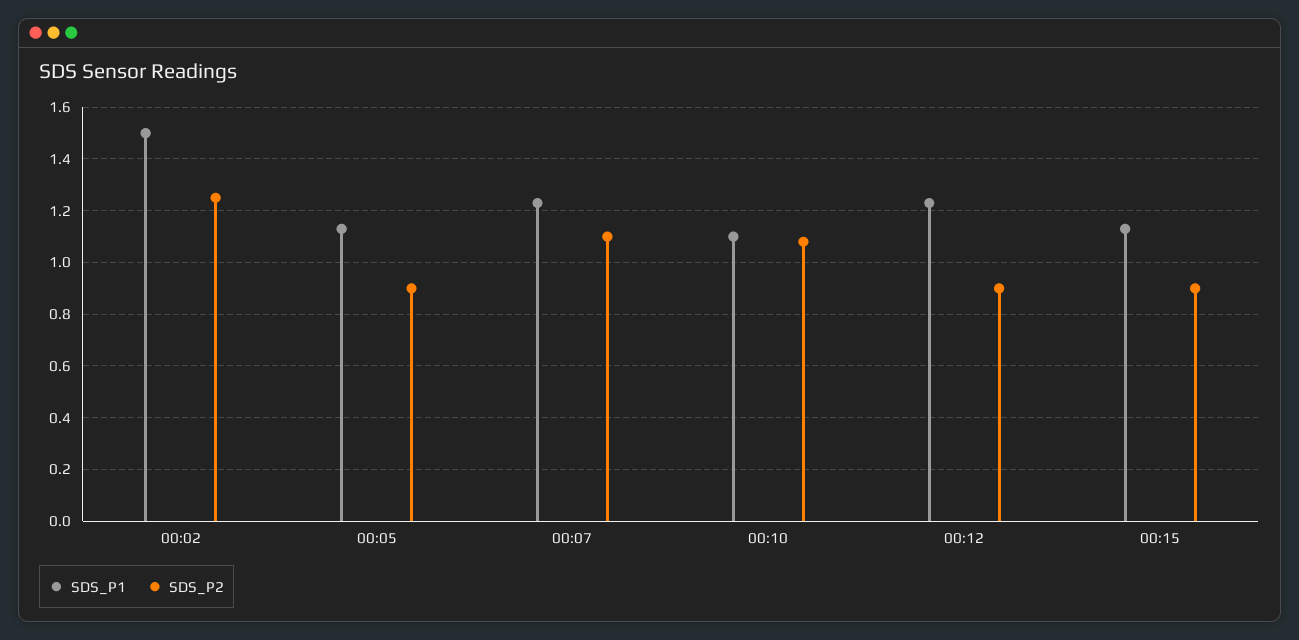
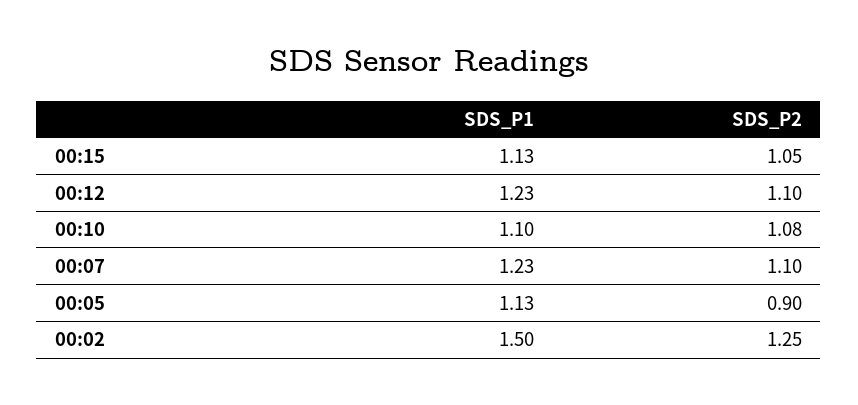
  {
    "SDS_P1": {
      "00:02": 1.5,
      "00:05": 1.13,
      "00:07": 1.23,
      "00:10": 1.1,
      "00:12": 1.23,
      "00:15": 1.13
    },
    "SDS_P2": {
      "00:02": 1.25,
      "00:05": 0.9,
      "00:07": 1.1,
      "00:10": 1.08,
-     "00:12": 0.9,
+     "00:12": 1.1,
-     "00:15": 0.9
+     "00:15": 1.05
    }
  }

